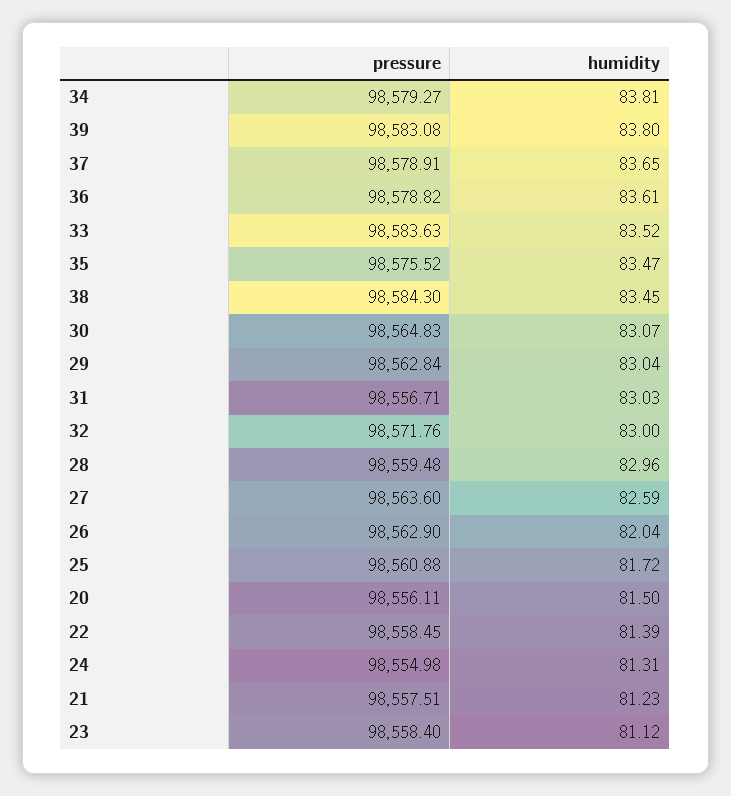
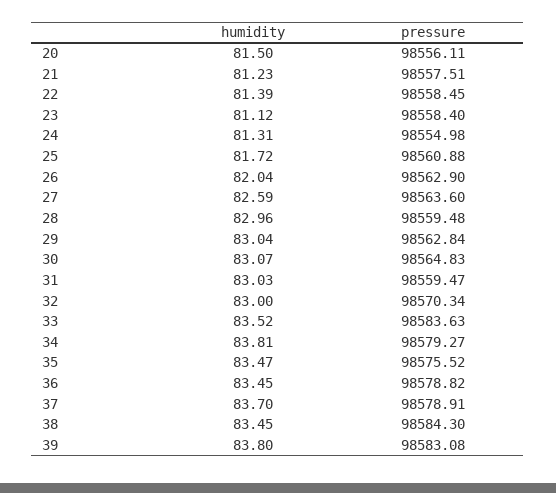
  {
    "pressure": {
      "34": 98579.27,
      "39": 98583.08,
      "37": 98578.91,
      "36": 98578.82,
      "33": 98583.63,
      "35": 98575.52,
      "38": 98584.3,
      "30": 98564.83,
      "29": 98562.84,
-     "31": 98556.71,
+     "31": 98559.47,
-     "32": 98571.76,
+     "32": 98570.34,
      "28": 98559.48,
      "27": 98563.6,
      "26": 98562.9,
      "25": 98560.88,
      "20": 98556.11,
      "22": 98558.45,
      "24": 98554.98,
      "21": 98557.51,
      "23": 98558.4
    },
    "humidity": {
      "34": 83.81,
      "39": 83.8,
-     "37": 83.65,
+     "37": 83.7,
-     "36": 83.61,
+     "36": 83.45,
      "33": 83.52,
      "35": 83.47,
      "38": 83.45,
      "30": 83.07,
      "29": 83.04,
      "31": 83.03,
      "32": 83,
      "28": 82.96,
      "27": 82.59,
      "26": 82.04,
      "25": 81.72,
      "20": 81.5,
      "22": 81.39,
      "24": 81.31,
      "21": 81.23,
      "23": 81.12
    }
  }

